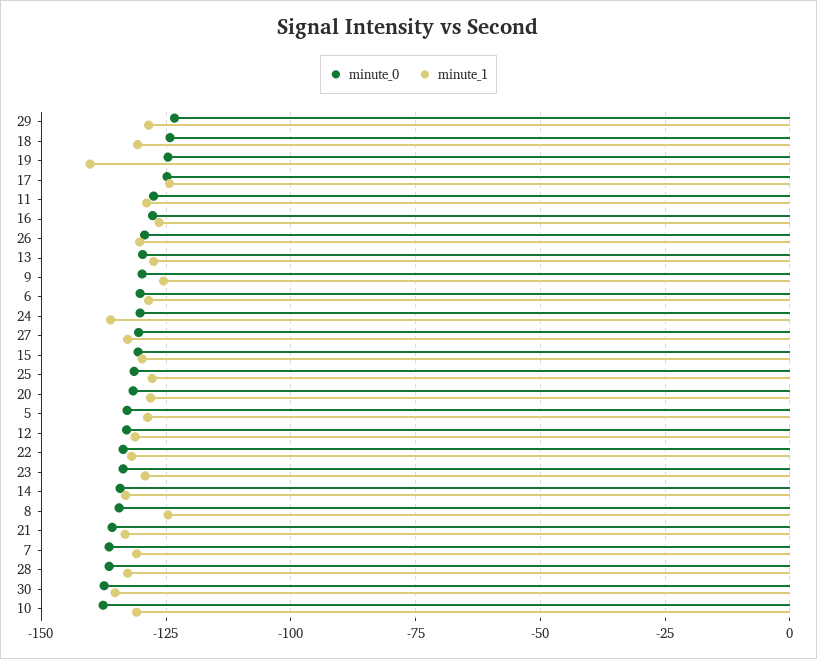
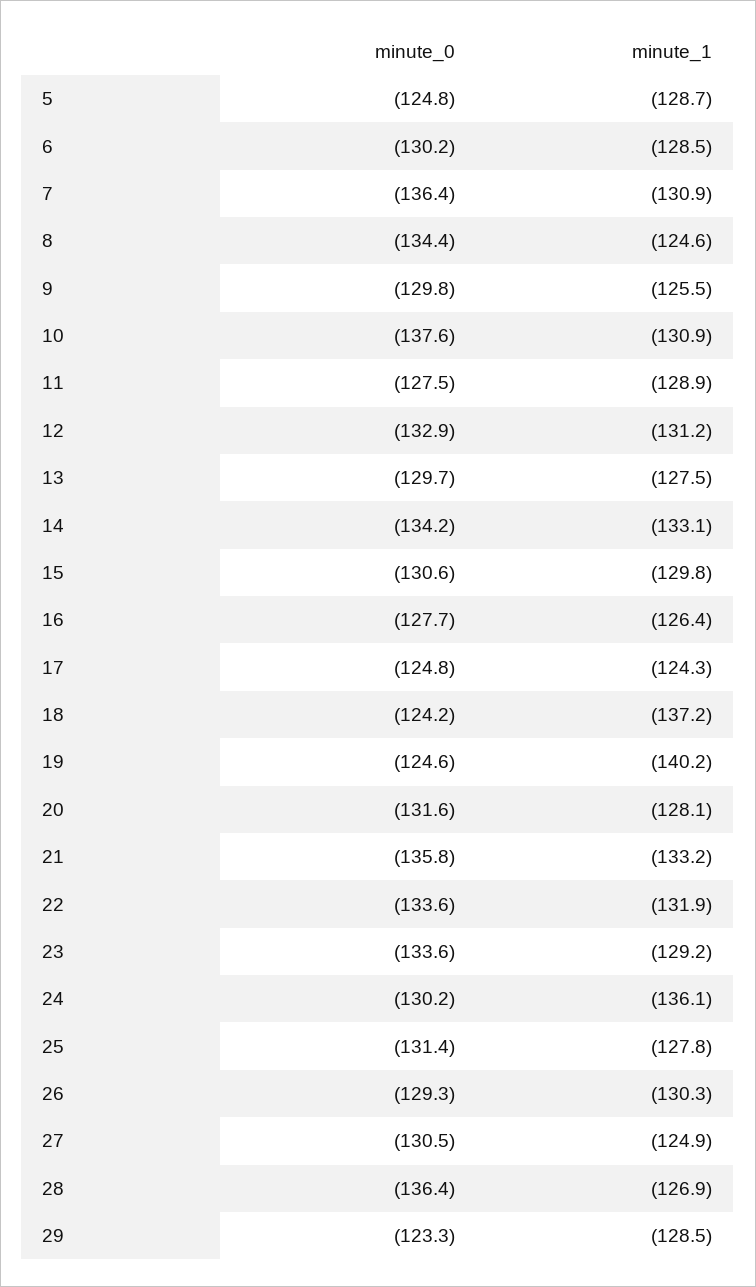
  {
    "minute_0": {
      "29": -123.3,
      "18": -124.2,
      "19": -124.6,
      "17": -124.8,
      "11": -127.5,
      "16": -127.7,
      "26": -129.3,
      "13": -129.7,
      "9": -129.8,
      "6": -130.2,
      "24": -130.2,
      "27": -130.5,
      "15": -130.6,
      "25": -131.4,
      "20": -131.6,
-     "5": -132.5,
+     "5": -124.8,
      "12": -132.9,
      "22": -133.6,
      "23": -133.6,
      "14": -134.2,
      "8": -134.4,
      "21": -135.8,
      "7": -136.4,
      "28": -136.4,
-     "30": -137.5,
      "10": -137.6
    },
    "minute_1": {
      "29": -128.5,
-     "18": -130,
+     "18": -137.2,
      "19": -140.2,
      "17": -124.3,
      "11": -128.9,
      "16": -126.4,
      "26": -130.3,
      "13": -127.5,
      "9": -125.5,
      "6": -128.5,
      "24": -136.1,
-     "27": -132.5,
+     "27": -124.9,
      "15": -129.8,
      "25": -127.8,
      "20": -128.1,
      "5": -128.7,
      "12": -131.2,
      "22": -131.9,
      "23": -129.2,
      "14": -133.1,
      "8": -124.6,
      "21": -133.2,
      "7": -130.9,
-     "28": -132.5,
+     "28": -126.9,
-     "30": -135,
      "10": -130.9
    }
  }

